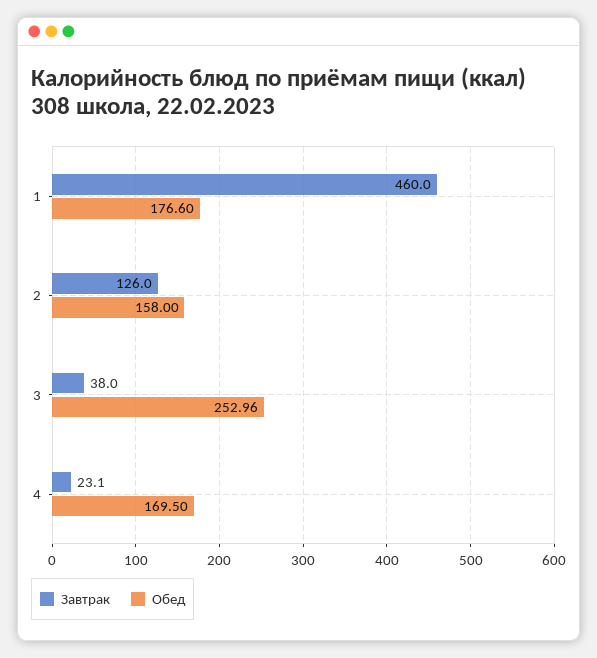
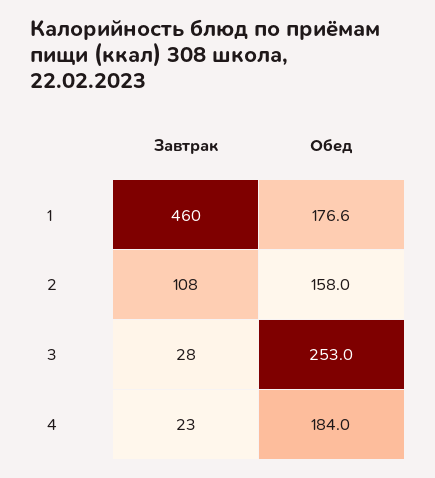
  {
    "Завтрак": {
      "1": 460,
-     "2": 126,
+     "2": 108,
-     "3": 38,
+     "3": 28,
      "4": 23.1
    },
    "Обед": {
      "1": 176.6,
      "2": 158,
      "3": 252.96,
-     "4": 169.5
+     "4": 184
    }
  }

